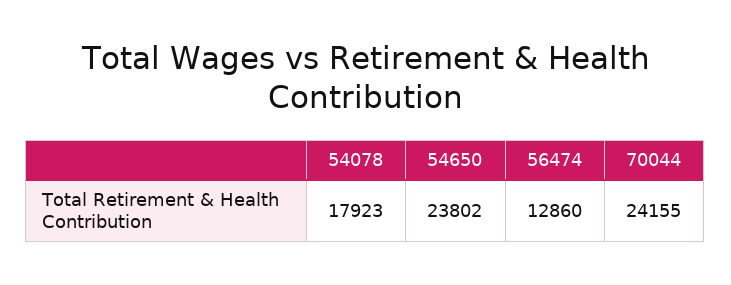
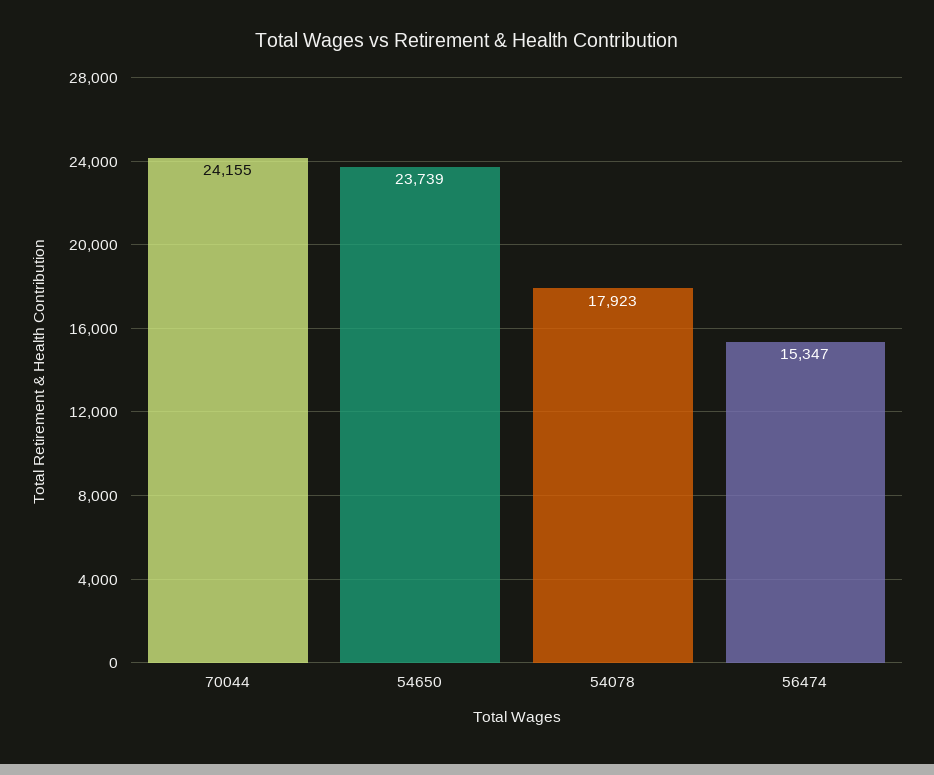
  {
    "54078": 17923,
-   "54650": 23802,
+   "54650": 23739,
-   "56474": 12860,
+   "56474": 15347,
    "70044": 24155
  }

